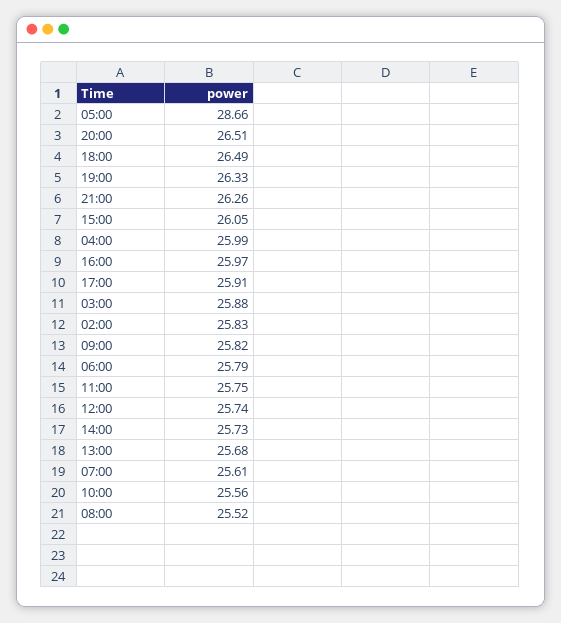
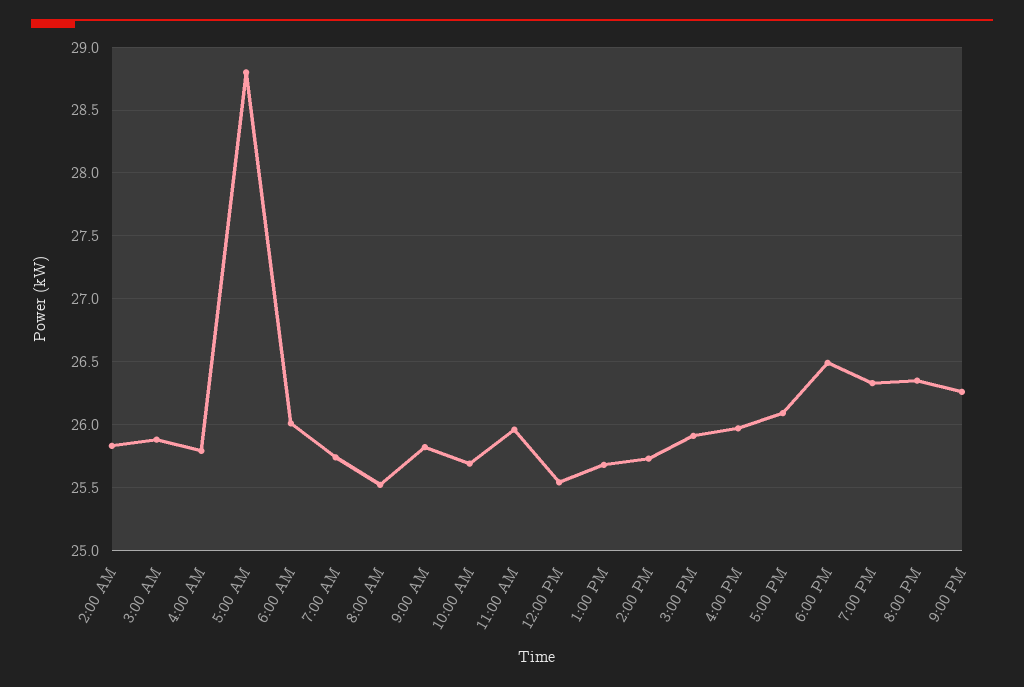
  {
-   "05:00": 28.66,
+   "05:00": 28.8,
-   "20:00": 26.51,
+   "20:00": 26.35,
    "18:00": 26.49,
    "19:00": 26.33,
    "21:00": 26.26,
-   "15:00": 26.05,
+   "15:00": 25.9,
-   "04:00": 25.99,
+   "04:00": 25.8,
    "16:00": 25.97,
-   "17:00": 25.91,
+   "17:00": 26.1,
    "03:00": 25.88,
    "02:00": 25.83,
    "09:00": 25.82,
-   "06:00": 25.79,
+   "06:00": 26,
-   "11:00": 25.75,
+   "11:00": 25.95,
-   "12:00": 25.74,
+   "12:00": 25.55,
    "14:00": 25.73,
    "13:00": 25.68,
-   "07:00": 25.61,
+   "07:00": 25.75,
-   "10:00": 25.56,
+   "10:00": 25.7,
    "08:00": 25.52
  }

